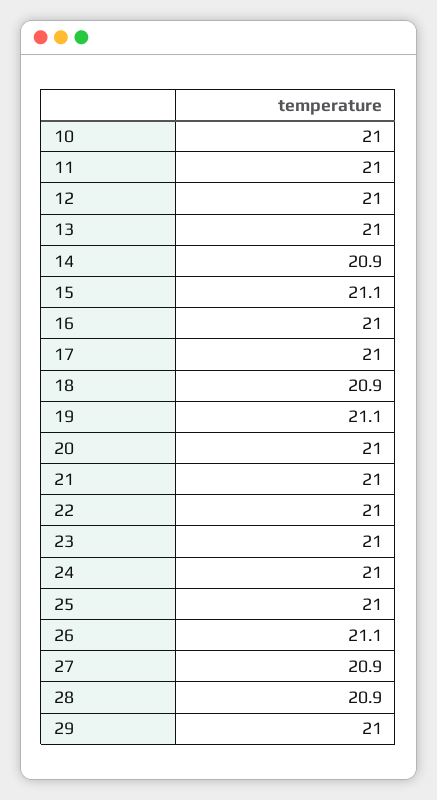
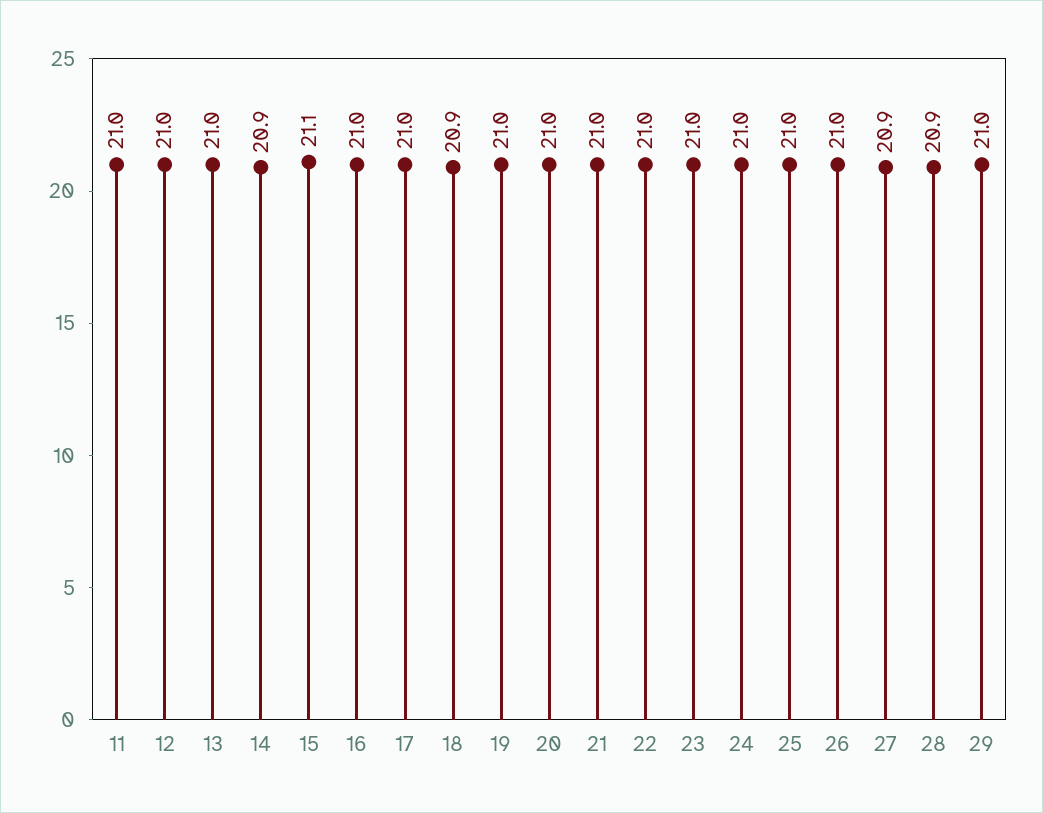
  {
-   "10": 21,
    "11": 21,
    "12": 21,
    "13": 21,
    "14": 20.9,
    "15": 21.1,
    "16": 21,
    "17": 21,
    "18": 20.9,
-   "19": 21.1,
+   "19": 21,
    "20": 21,
    "21": 21,
    "22": 21,
    "23": 21,
    "24": 21,
    "25": 21,
-   "26": 21.1,
+   "26": 21,
    "27": 20.9,
    "28": 20.9,
    "29": 21
  }

